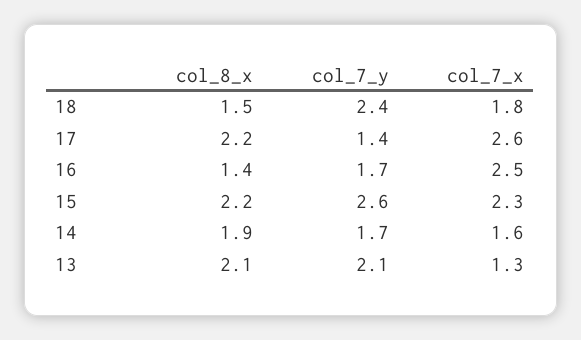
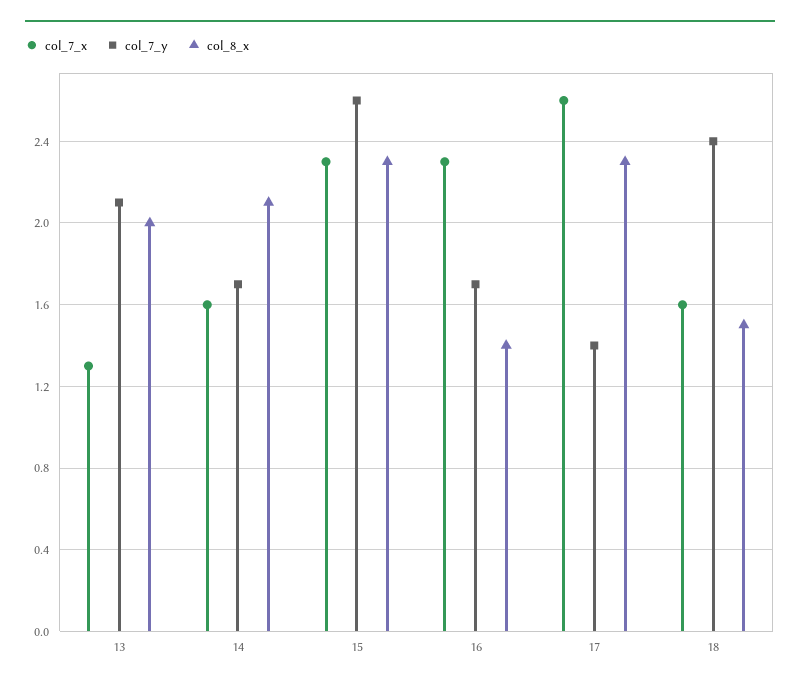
  {
    "col_8_x": {
      "18": 1.5,
-     "17": 2.2,
+     "17": 2.3,
      "16": 1.4,
-     "15": 2.2,
+     "15": 2.3,
-     "14": 1.9,
+     "14": 2.1,
-     "13": 2.1
+     "13": 2
    },
    "col_7_y": {
      "18": 2.4,
      "17": 1.4,
      "16": 1.7,
      "15": 2.6,
      "14": 1.7,
      "13": 2.1
    },
    "col_7_x": {
-     "18": 1.8,
+     "18": 1.6,
      "17": 2.6,
-     "16": 2.5,
+     "16": 2.3,
      "15": 2.3,
      "14": 1.6,
      "13": 1.3
    }
  }

